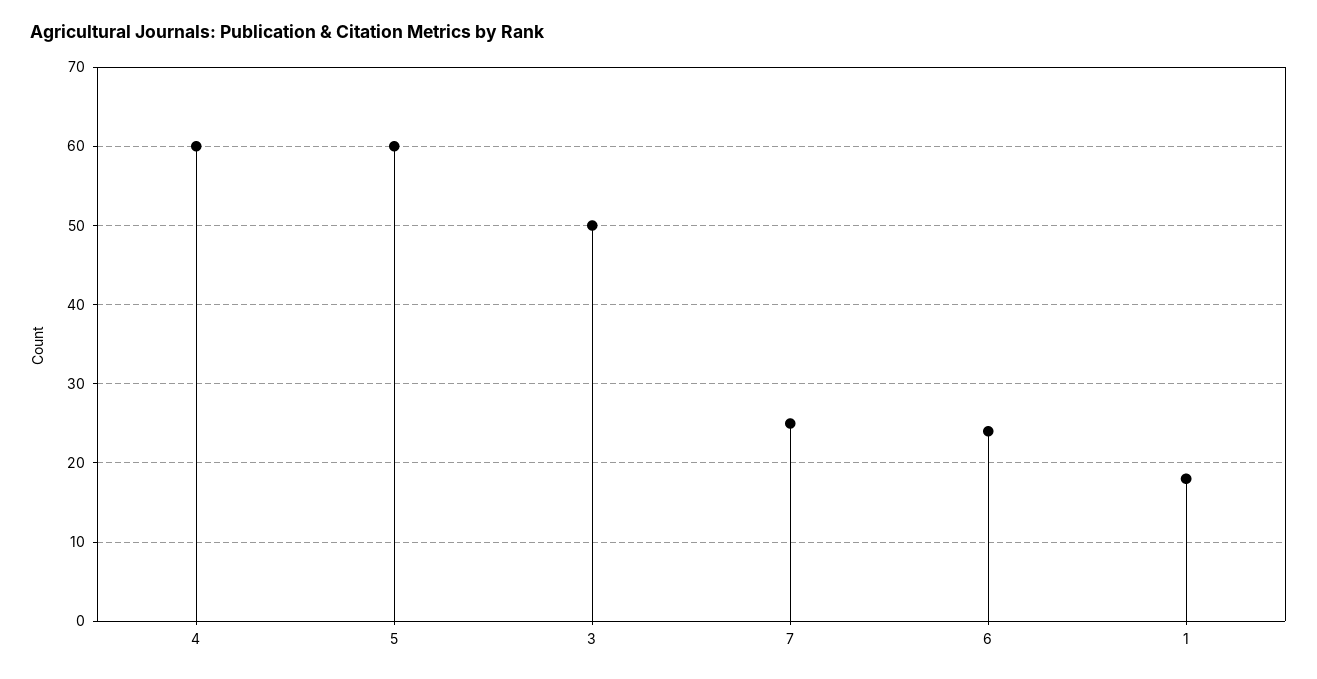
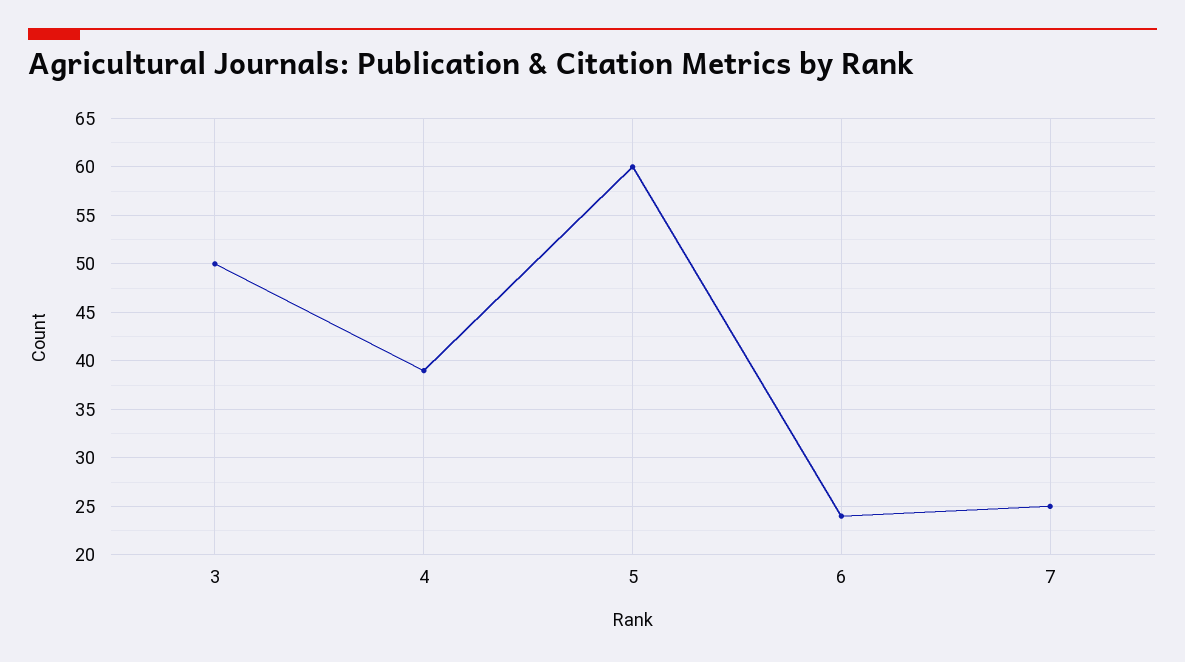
  {
-   "4": 60,
+   "4": 39,
    "5": 60,
    "3": 50,
    "7": 25,
-   "6": 24,
+   "6": 24
-   "1": 18
  }

